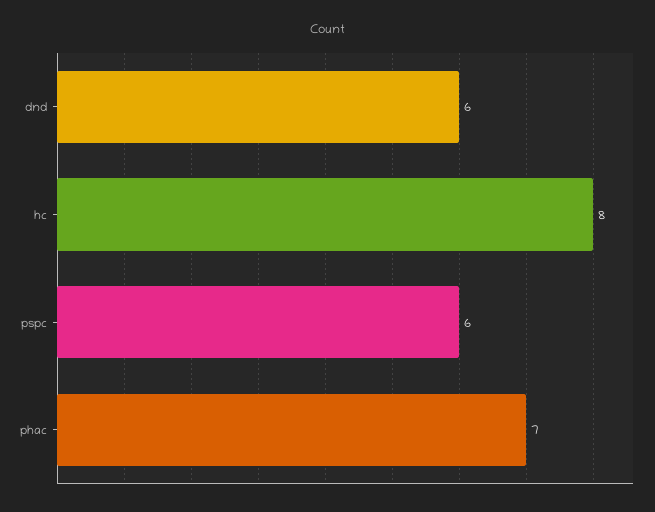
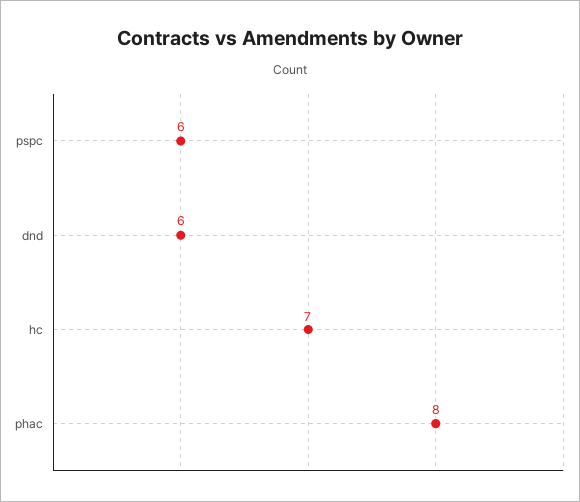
  {
    "dnd": 6,
-   "hc": 8,
+   "hc": 7,
    "pspc": 6,
-   "phac": 7
+   "phac": 8
  }

